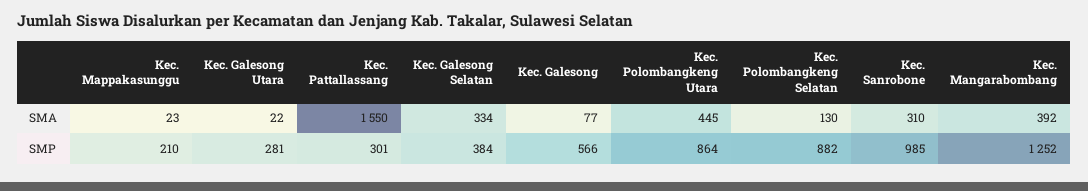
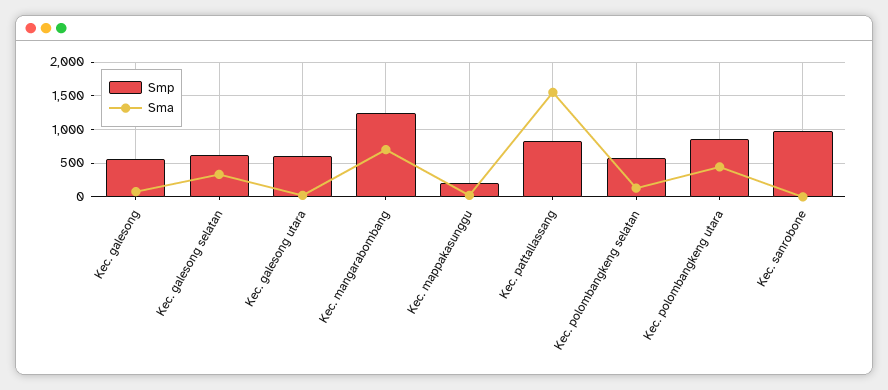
  {
    "SMA": {
      "Kec. Mappakasunggu": 23,
      "Kec. Galesong Utara": 22,
      "Kec. Pattallassang": 1550,
      "Kec. Galesong Selatan": 334,
      "Kec. Galesong": 77,
      "Kec. Polombangkeng Utara": 445,
      "Kec. Polombangkeng Selatan": 130,
-     "Kec. Sanrobone": 310,
+     "Kec. Sanrobone": 0,
-     "Kec. Mangarabombang": 392
+     "Kec. Mangarabombang": 700
    },
    "SMP": {
      "Kec. Mappakasunggu": 210,
-     "Kec. Galesong Utara": 281,
+     "Kec. Galesong Utara": 600,
-     "Kec. Pattallassang": 301,
+     "Kec. Pattallassang": 800,
-     "Kec. Galesong Selatan": 384,
+     "Kec. Galesong Selatan": 600,
      "Kec. Galesong": 566,
      "Kec. Polombangkeng Utara": 864,
-     "Kec. Polombangkeng Selatan": 882,
+     "Kec. Polombangkeng Selatan": 600,
      "Kec. Sanrobone": 985,
      "Kec. Mangarabombang": 1252
    }
  }

